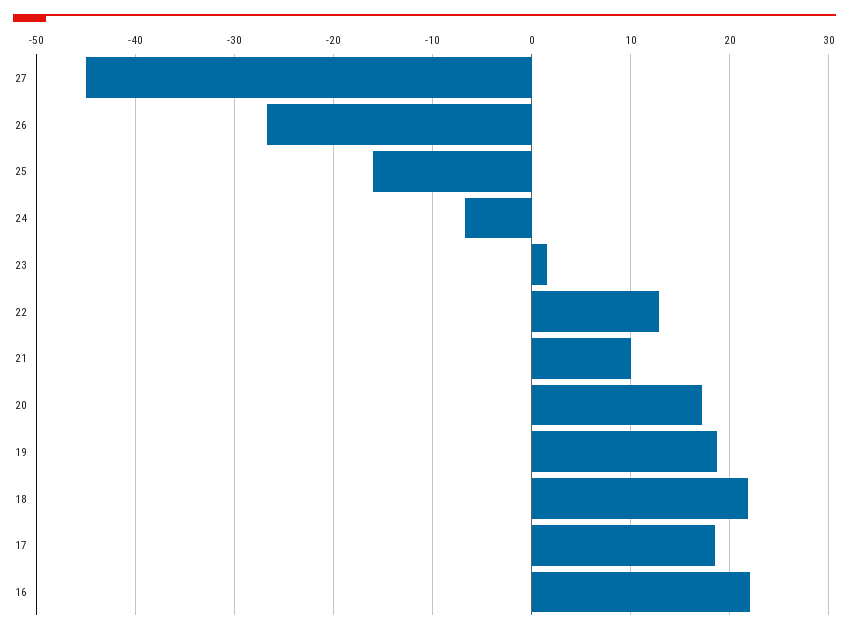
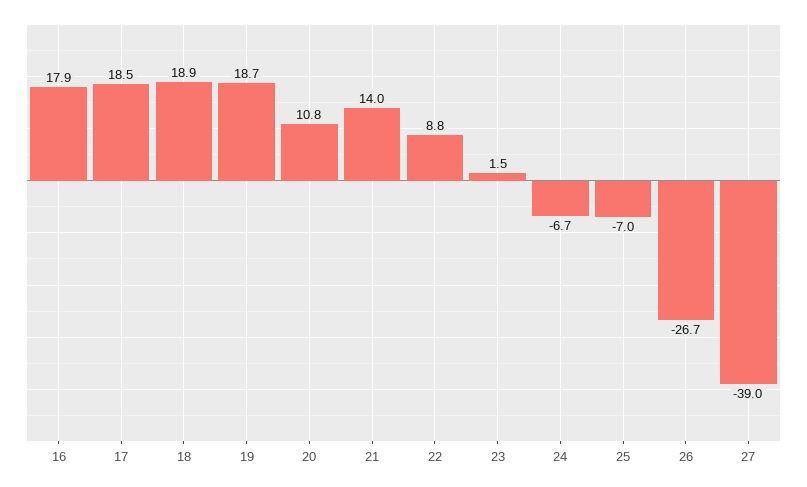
  {
-   "27": -45,
+   "27": -39,
    "26": -26.7,
-   "25": -16,
+   "25": -7,
    "24": -6.7,
    "23": 1.5,
-   "22": 13,
+   "22": 8.8,
-   "21": 10,
+   "21": 14,
-   "20": 17,
+   "20": 10.8,
    "19": 18.7,
-   "18": 22,
+   "18": 18.9,
    "17": 18.5,
-   "16": 22
+   "16": 17.9
  }

